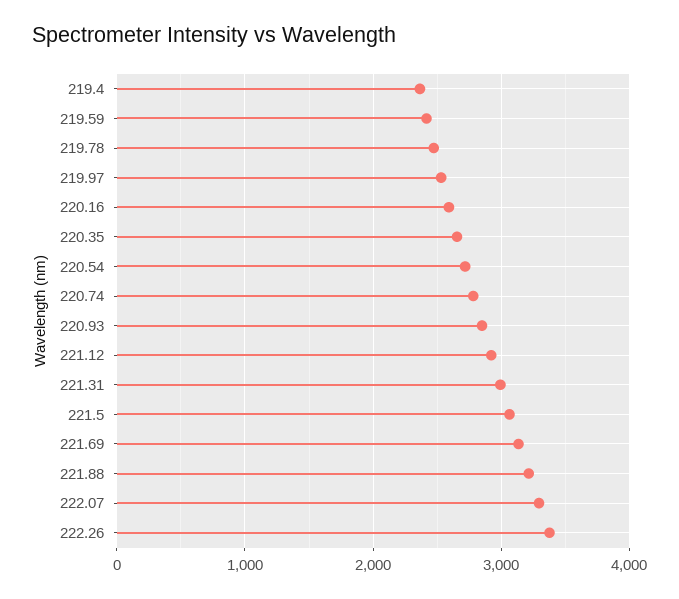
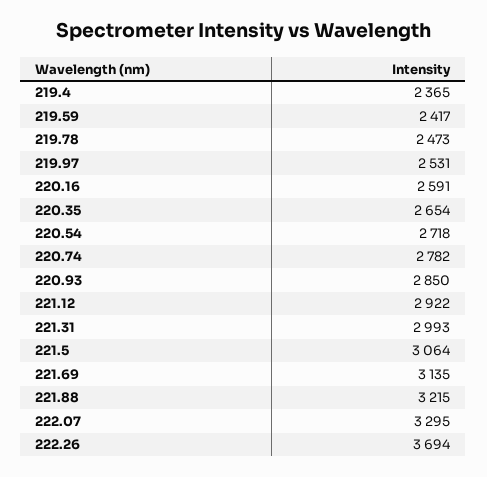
  {
    "219.4": 2365,
    "219.59": 2417,
    "219.78": 2473,
    "219.97": 2531,
    "220.16": 2591,
    "220.35": 2654,
    "220.54": 2718,
    "220.74": 2782,
    "220.93": 2850,
    "221.12": 2922,
    "221.31": 2993,
    "221.5": 3064,
    "221.69": 3135,
    "221.88": 3215,
    "222.07": 3295,
-   "222.26": 3400
+   "222.26": 3694
  }

